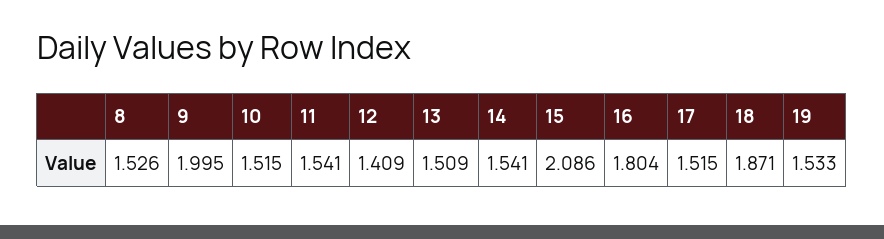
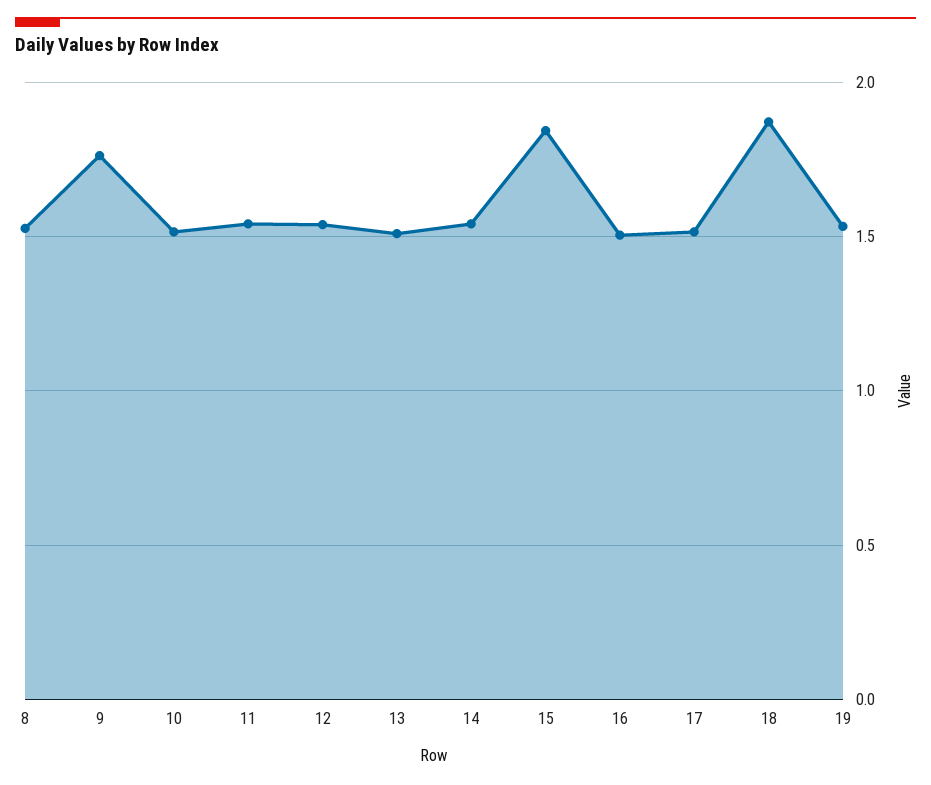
  {
    "8": 1.526,
-   "9": 1.995,
+   "9": 1.75,
    "10": 1.515,
    "11": 1.541,
-   "12": 1.409,
+   "12": 1.55,
    "13": 1.509,
    "14": 1.541,
-   "15": 2.086,
+   "15": 1.85,
-   "16": 1.804,
+   "16": 1.5,
    "17": 1.515,
    "18": 1.871,
    "19": 1.533
  }

